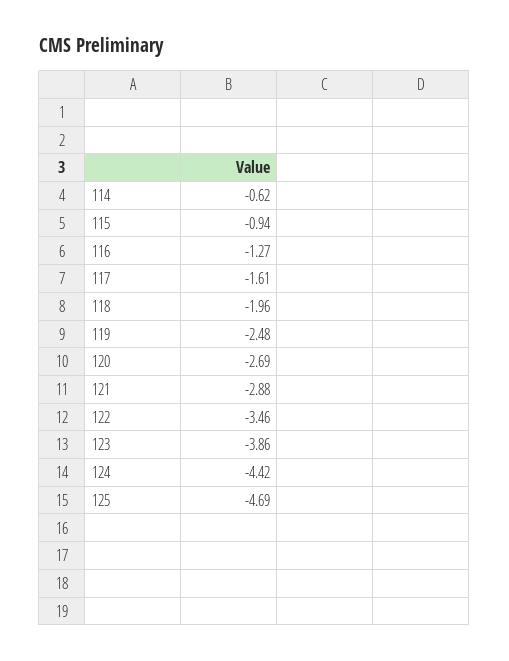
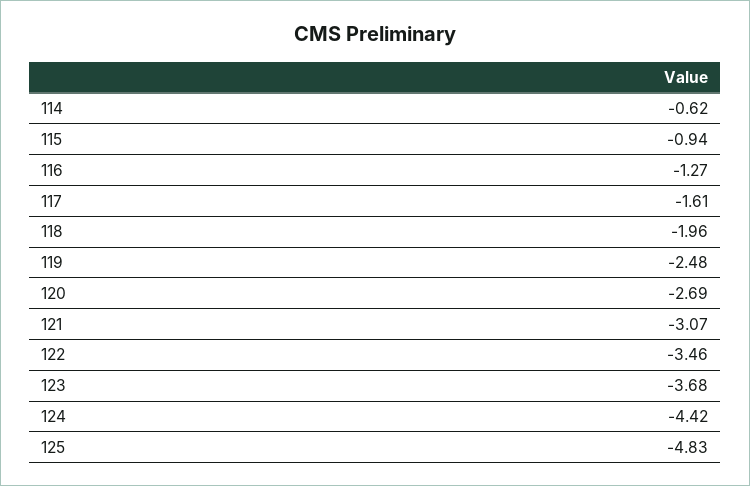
  {
    "114": -0.62,
    "115": -0.94,
    "116": -1.27,
    "117": -1.61,
    "118": -1.96,
    "119": -2.48,
    "120": -2.69,
-   "121": -2.88,
+   "121": -3.07,
    "122": -3.46,
-   "123": -3.86,
+   "123": -3.68,
    "124": -4.42,
-   "125": -4.69
+   "125": -4.83
  }

